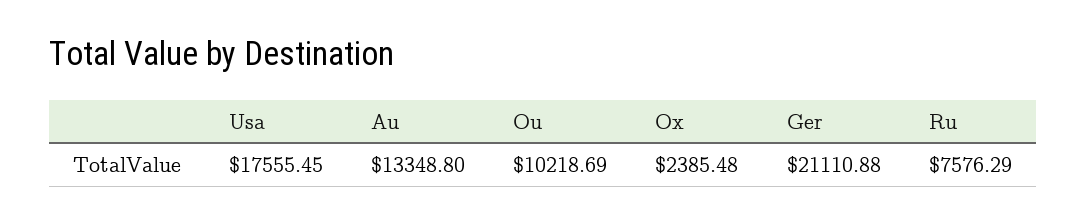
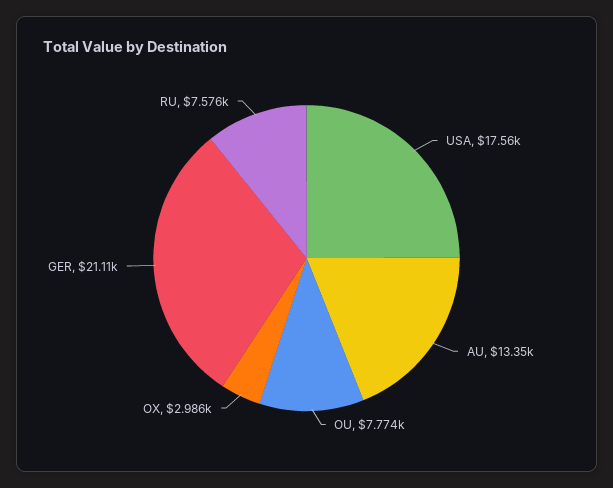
  {
    "Usa": 17555.45,
    "Au": 13348.8,
-   "Ou": 10218.69,
+   "Ou": 7774,
-   "Ox": 2385.48,
+   "Ox": 2986,
    "Ger": 21110.88,
    "Ru": 7576.29
  }

